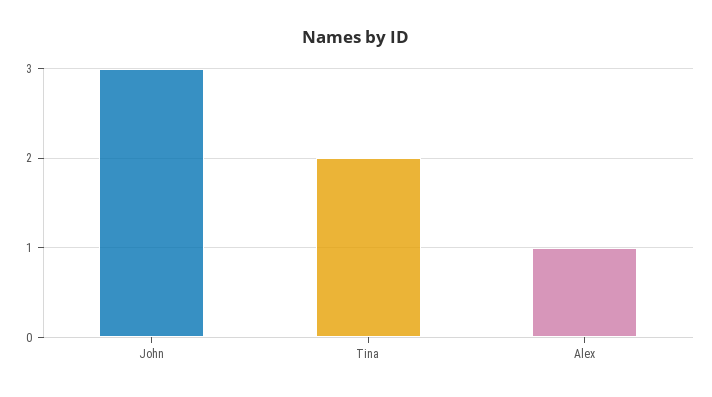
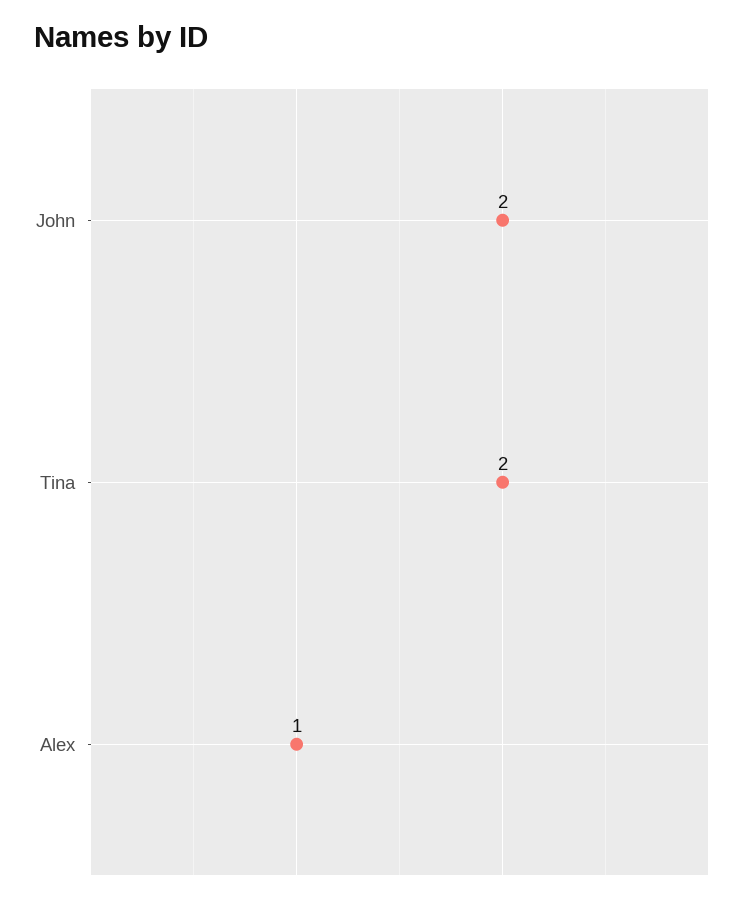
  {
-   "John": 3,
+   "John": 2,
    "Tina": 2,
    "Alex": 1
  }

